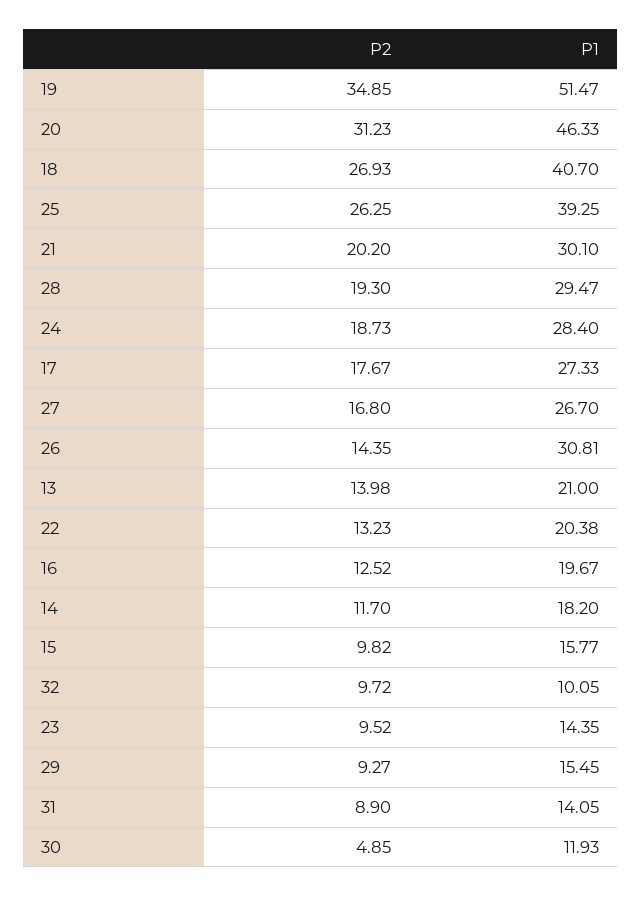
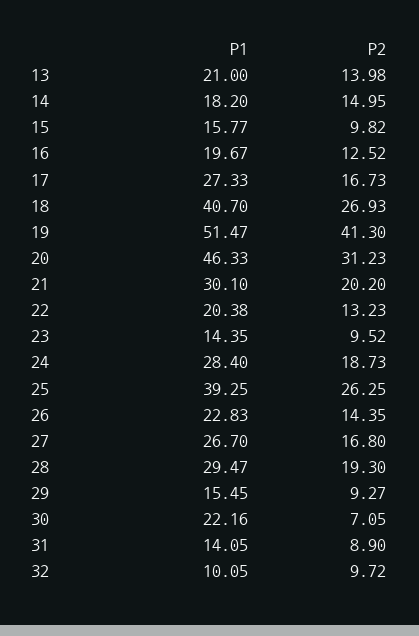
  {
    "P2": {
-     "19": 34.85,
+     "19": 41.3,
      "20": 31.23,
      "18": 26.93,
      "25": 26.25,
      "21": 20.2,
      "28": 19.3,
      "24": 18.73,
-     "17": 17.67,
+     "17": 16.73,
      "27": 16.8,
      "26": 14.35,
      "13": 13.98,
      "22": 13.23,
      "16": 12.52,
-     "14": 11.7,
+     "14": 14.95,
      "15": 9.82,
      "32": 9.72,
      "23": 9.52,
      "29": 9.27,
      "31": 8.9,
-     "30": 4.85
+     "30": 7.05
    },
    "P1": {
      "19": 51.47,
      "20": 46.33,
      "18": 40.7,
      "25": 39.25,
      "21": 30.1,
      "28": 29.47,
      "24": 28.4,
      "17": 27.33,
      "27": 26.7,
-     "26": 30.81,
+     "26": 22.83,
      "13": 21,
      "22": 20.38,
      "16": 19.67,
      "14": 18.2,
      "15": 15.77,
      "32": 10.05,
      "23": 14.35,
      "29": 15.45,
      "31": 14.05,
-     "30": 11.93
+     "30": 22.16
    }
  }

